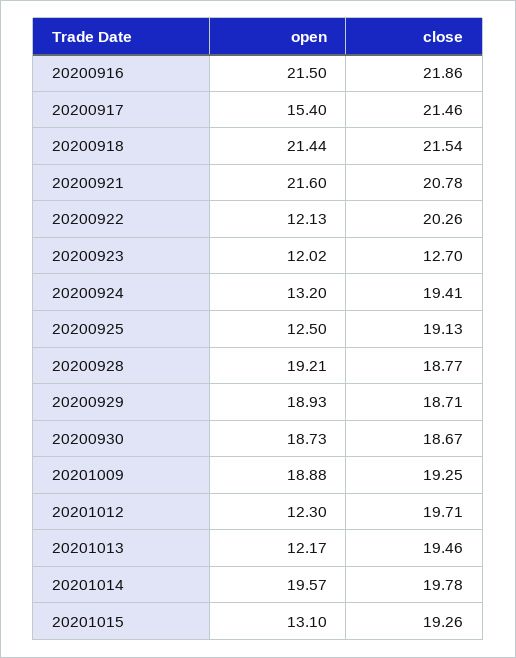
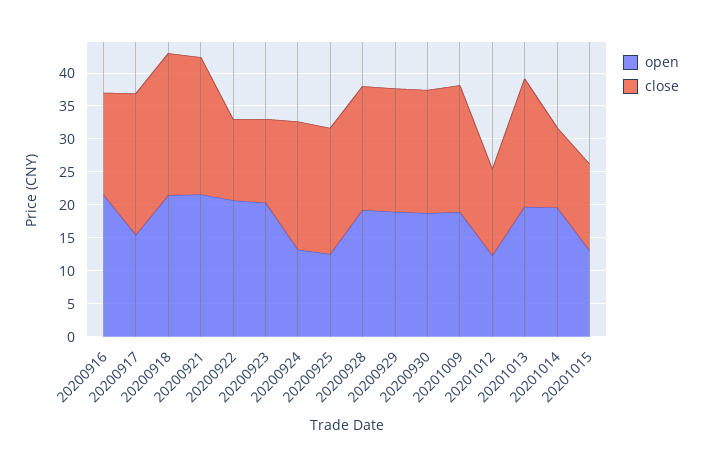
  {
    "open": {
      "20200916": 21.5,
      "20200917": 15.4,
      "20200918": 21.44,
      "20200921": 21.6,
-     "20200922": 12.13,
+     "20200922": 20,
-     "20200923": 12.02,
+     "20200923": 20,
      "20200924": 13.2,
      "20200925": 12.5,
      "20200928": 19.21,
      "20200929": 18.93,
      "20200930": 18.73,
      "20201009": 18.88,
      "20201012": 12.3,
-     "20201013": 12.17,
+     "20201013": 20,
      "20201014": 19.57,
      "20201015": 13.1
    },
    "close": {
-     "20200916": 21.86,
+     "20200916": 15,
      "20200917": 21.46,
      "20200918": 21.54,
      "20200921": 20.78,
-     "20200922": 20.26,
+     "20200922": 12.5,
      "20200923": 12.7,
      "20200924": 19.41,
      "20200925": 19.13,
      "20200928": 18.77,
      "20200929": 18.71,
      "20200930": 18.67,
      "20201009": 19.25,
-     "20201012": 19.71,
+     "20201012": 12.5,
      "20201013": 19.46,
-     "20201014": 19.78,
+     "20201014": 12.5,
-     "20201015": 19.26
+     "20201015": 12.5
    }
  }

